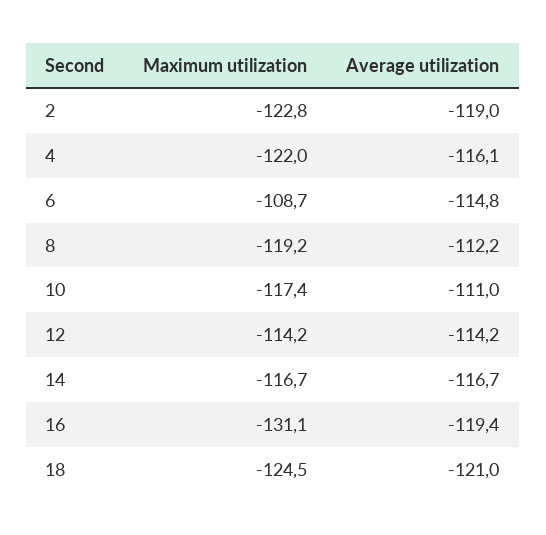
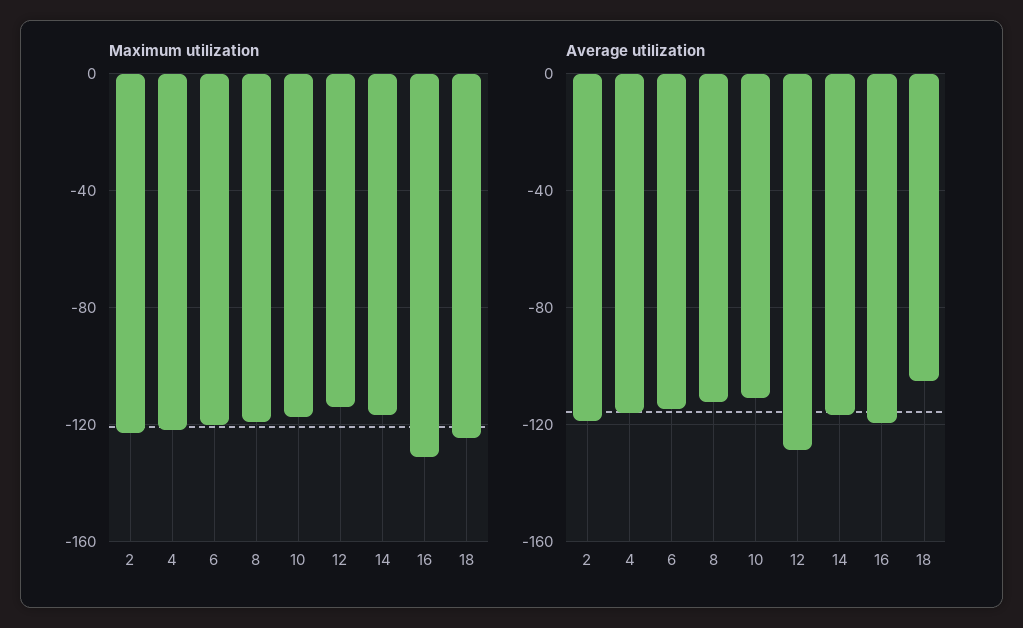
  {
    "Maximum utilization": {
      "2": -122.8,
      "4": -122,
-     "6": -108.7,
+     "6": -120,
      "8": -119.2,
      "10": -117.4,
      "12": -114.2,
      "14": -116.7,
      "16": -131.1,
      "18": -124.5
    },
    "Average utilization": {
      "2": -119,
      "4": -116.1,
      "6": -114.8,
      "8": -112.2,
      "10": -111,
-     "12": -114.2,
+     "12": -130,
      "14": -116.7,
      "16": -119.4,
-     "18": -121
+     "18": -105
    }
  }

